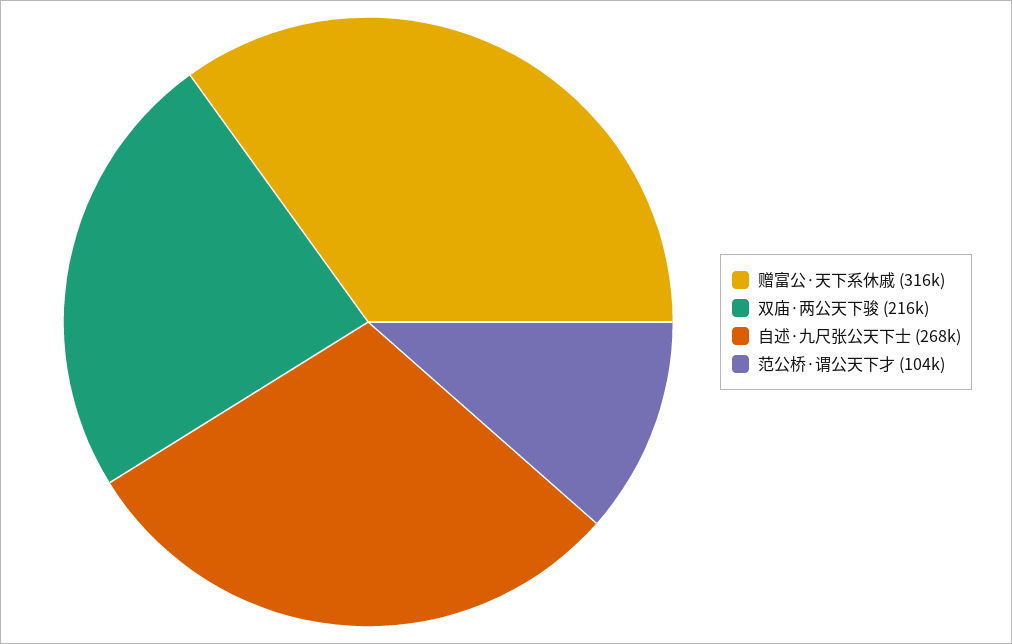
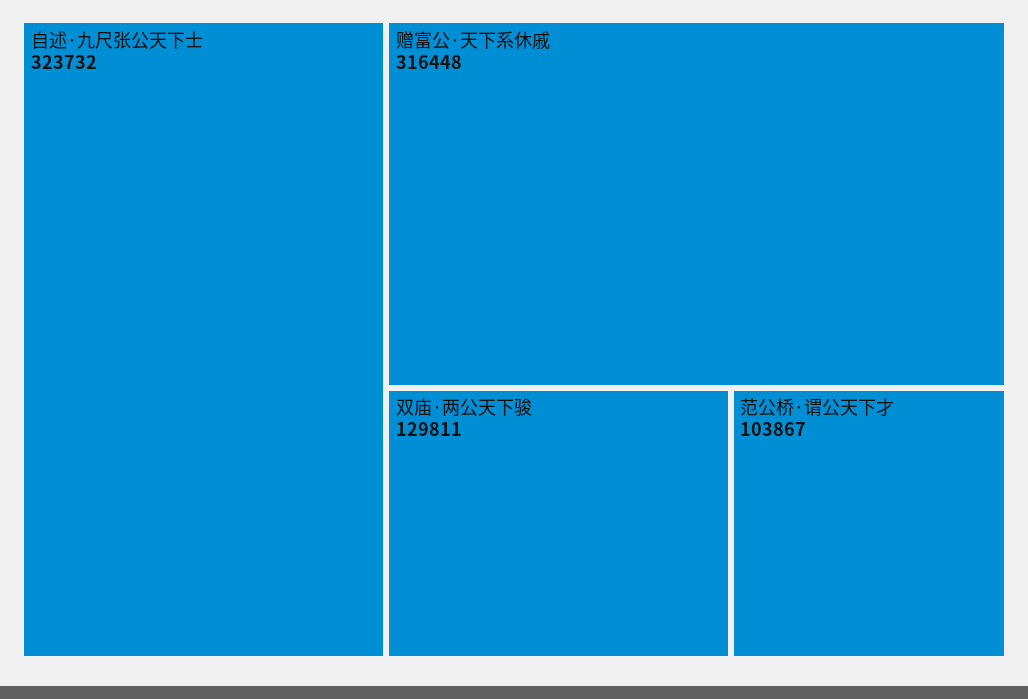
  {
    "赠富公·天下系休戚": 316448,
-   "双庙·两公天下骏": 216000,
+   "双庙·两公天下骏": 129811,
-   "自述·九尺张公天下士": 268000,
+   "自述·九尺张公天下士": 323732,
    "范公桥·谓公天下才": 103867
  }

